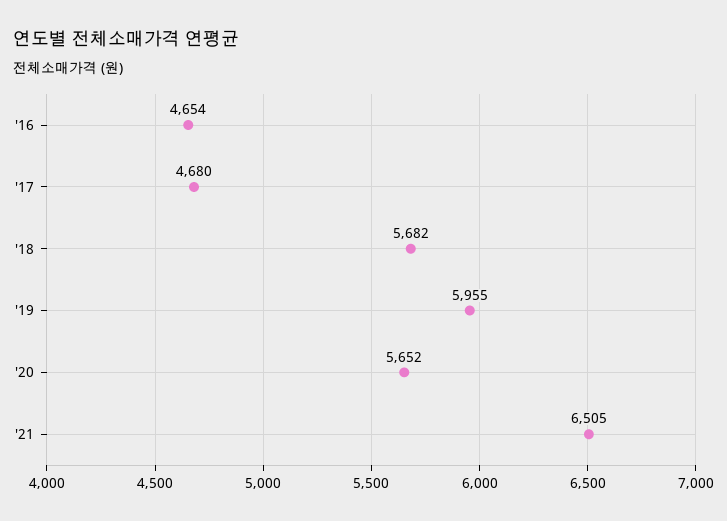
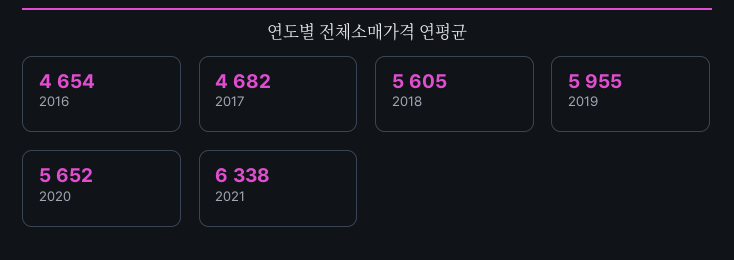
  {
    "'16": 4654,
-   "'17": 4680,
+   "'17": 4682,
-   "'18": 5682,
+   "'18": 5605,
    "'19": 5955,
    "'20": 5652,
-   "'21": 6505
+   "'21": 6338
  }

